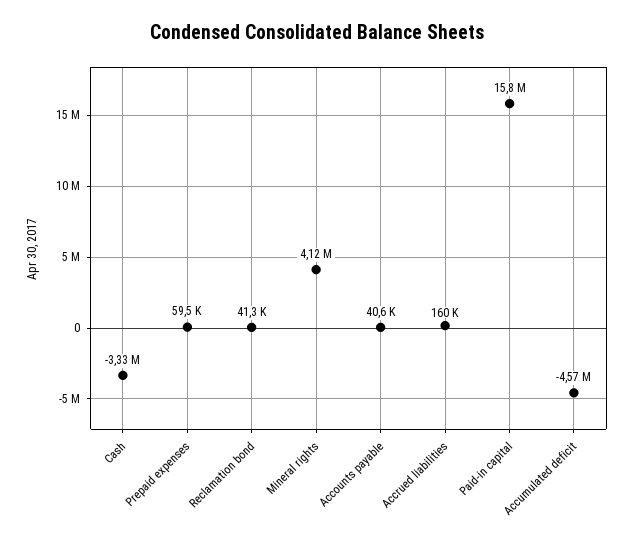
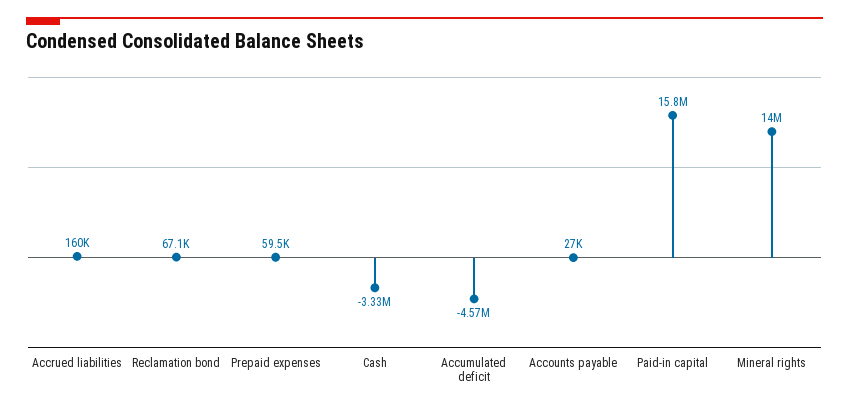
  {
    "Cash": -3330000,
    "Prepaid expenses": 59500,
-   "Reclamation bond": 41300,
+   "Reclamation bond": 67100,
-   "Mineral rights": 4120000,
+   "Mineral rights": 14000000,
-   "Accounts payable": 40600,
+   "Accounts payable": 27000,
    "Accrued liabilities": 160000,
    "Paid-in capital": 15800000,
    "Accumulated deficit": -4570000
  }

